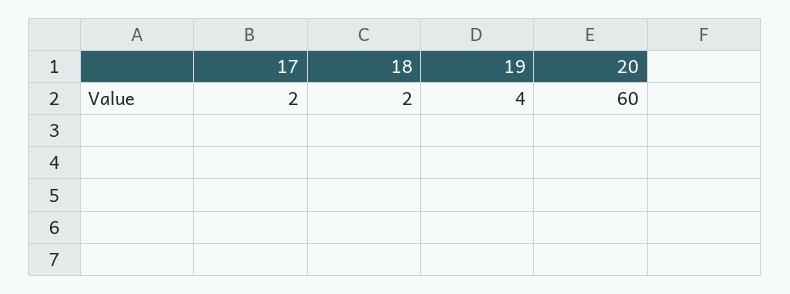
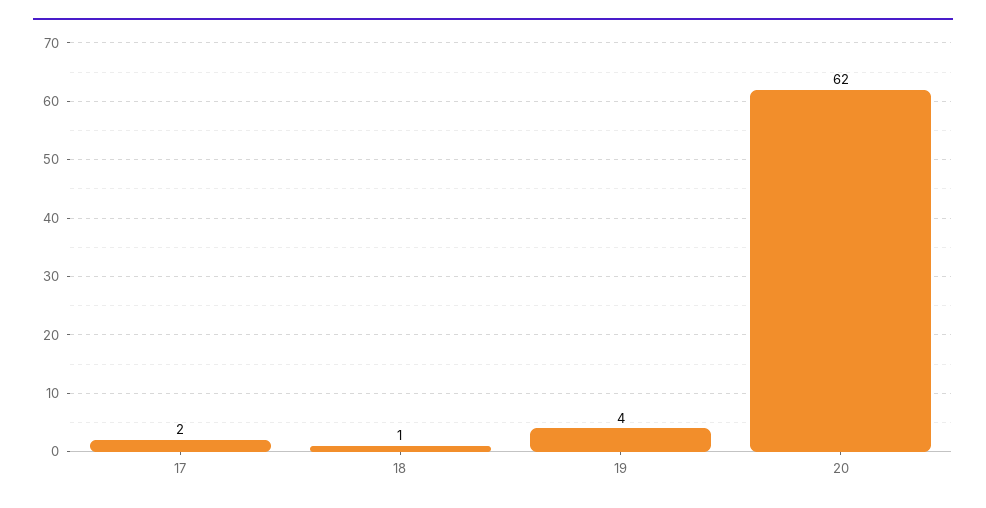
  {
    "17": 2,
-   "18": 2,
+   "18": 1,
    "19": 4,
-   "20": 60
+   "20": 62
  }

